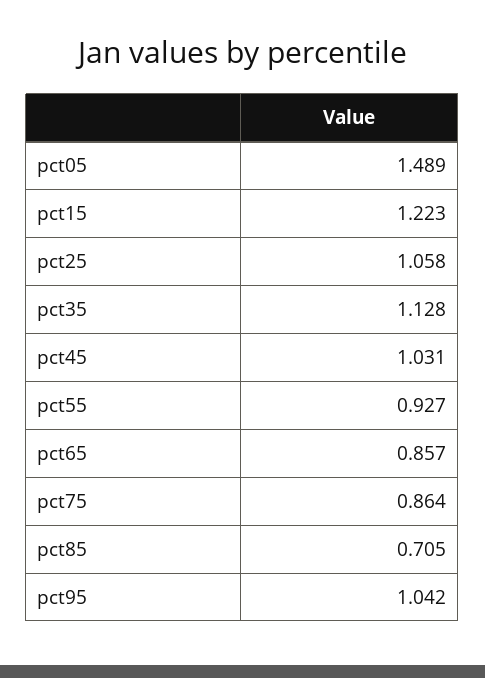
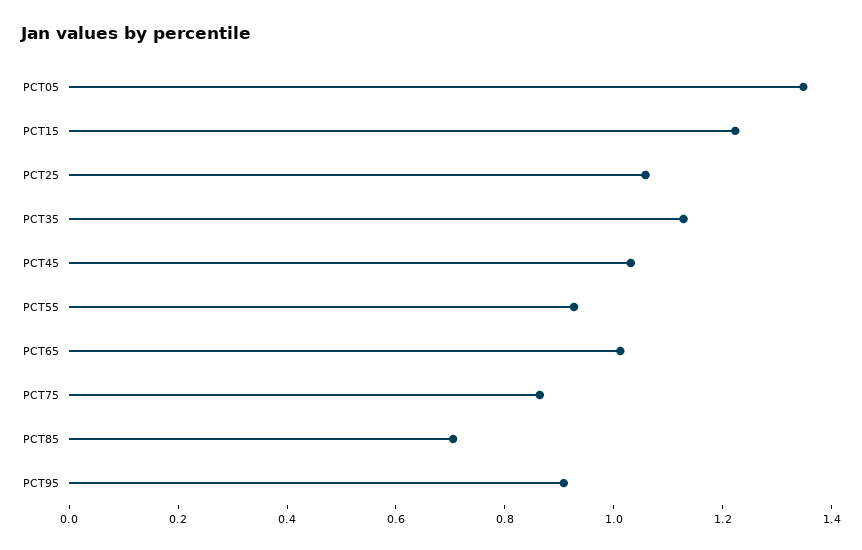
  {
-   "pct05": 1.489,
+   "pct05": 1.35,
    "pct15": 1.223,
    "pct25": 1.058,
    "pct35": 1.128,
    "pct45": 1.031,
    "pct55": 0.927,
-   "pct65": 0.857,
+   "pct65": 1,
    "pct75": 0.864,
    "pct85": 0.705,
-   "pct95": 1.042
+   "pct95": 0.9
  }

